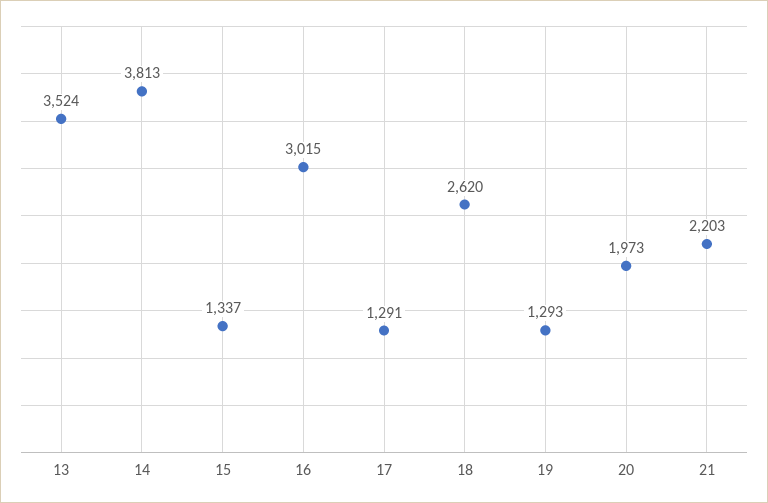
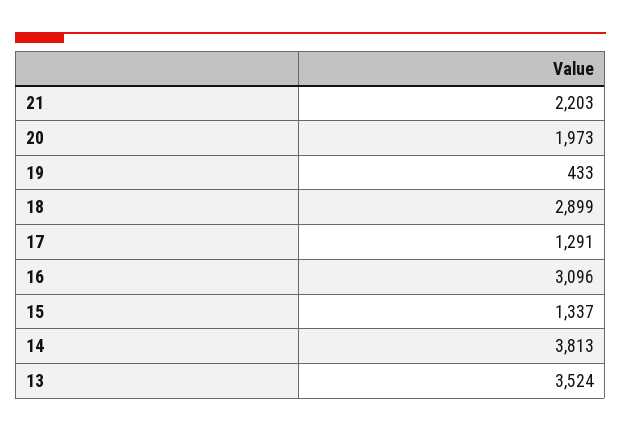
  {
    "13": 3524,
    "14": 3813,
    "15": 1337,
-   "16": 3015,
+   "16": 3096,
    "17": 1291,
-   "18": 2620,
+   "18": 2899,
-   "19": 1293,
+   "19": 433,
    "20": 1973,
    "21": 2203
  }

